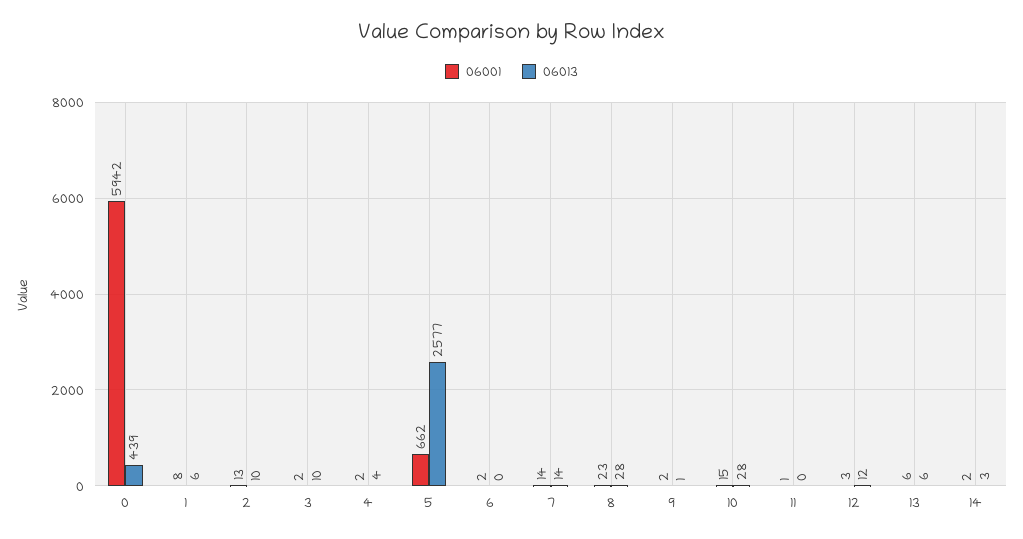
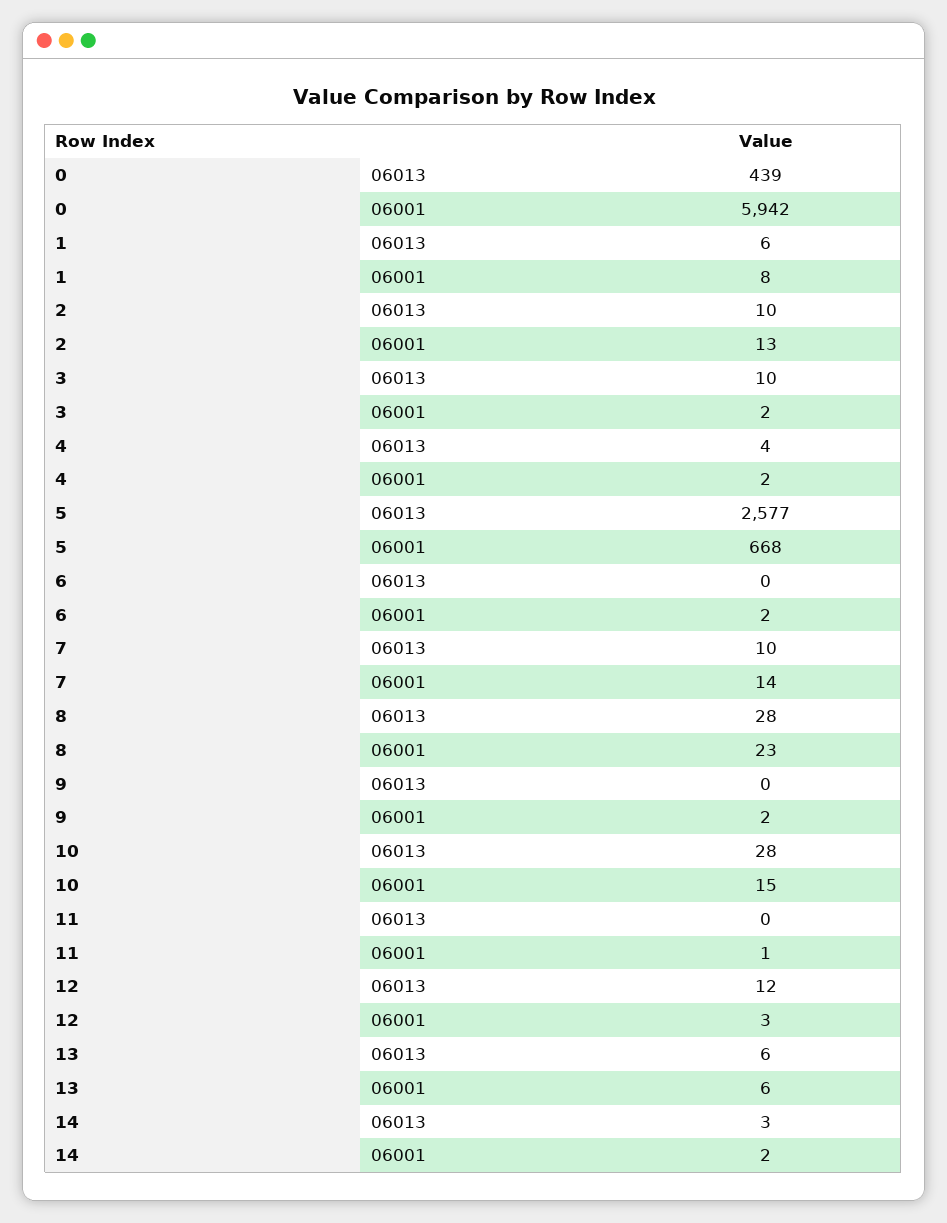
  {
    "06001": {
      "0": 5942,
      "1": 8,
      "2": 13,
      "3": 2,
      "4": 2,
-     "5": 662,
+     "5": 668,
      "6": 2,
      "7": 14,
      "8": 23,
      "9": 2,
      "10": 15,
      "11": 1,
      "12": 3,
      "13": 6,
      "14": 2
    },
    "06013": {
      "0": 439,
      "1": 6,
      "2": 10,
      "3": 10,
      "4": 4,
      "5": 2577,
      "6": 0,
-     "7": 14,
+     "7": 10,
      "8": 28,
-     "9": 1,
+     "9": 0,
      "10": 28,
      "11": 0,
      "12": 12,
      "13": 6,
      "14": 3
    }
  }

